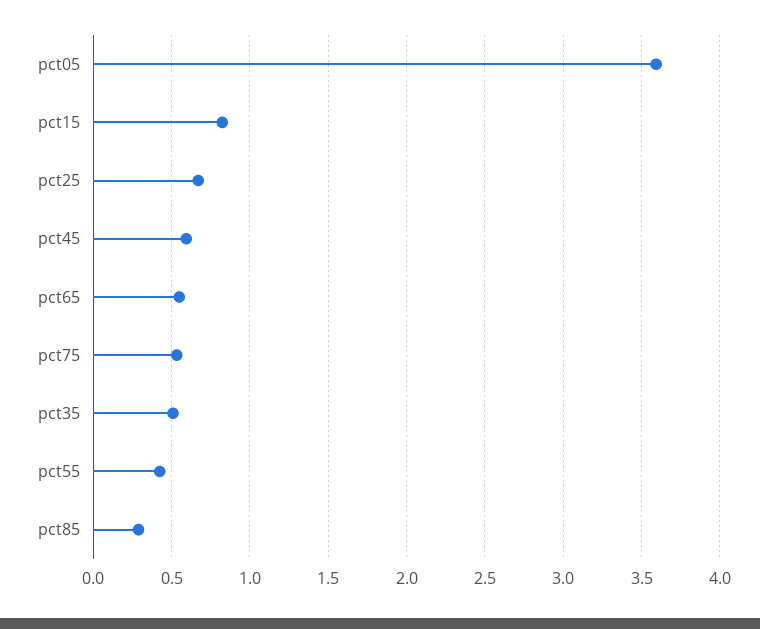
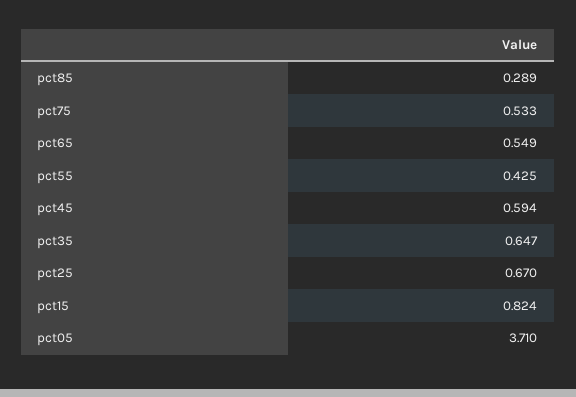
  {
-   "pct05": 3.6,
+   "pct05": 3.71,
    "pct15": 0.824,
    "pct25": 0.67,
    "pct45": 0.594,
    "pct65": 0.549,
    "pct75": 0.533,
-   "pct35": 0.5,
+   "pct35": 0.647,
    "pct55": 0.425,
    "pct85": 0.289
  }

